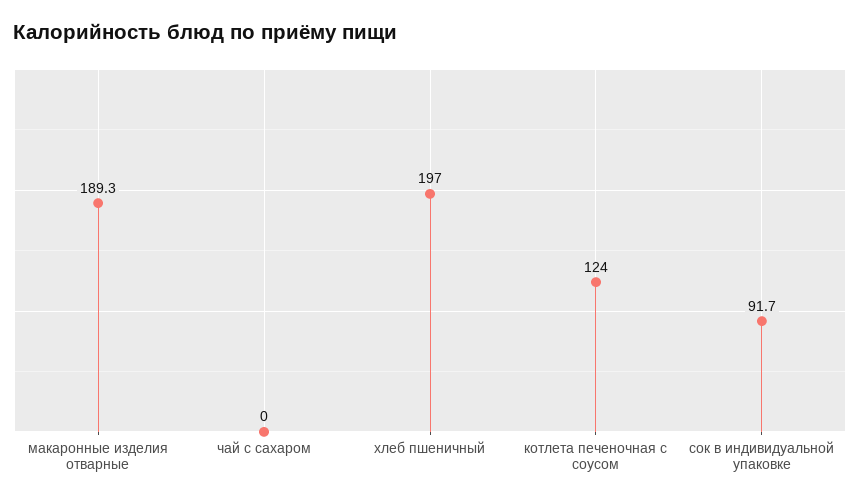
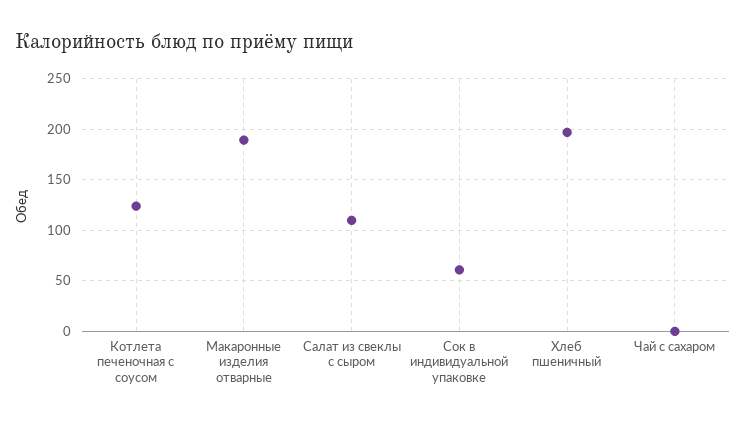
  {
    "макаронные изделия отварные": 189.3,
    "чай с сахаром": 0,
    "хлеб пшеничный": 197,
    "котлета печеночная с соусом": 124,
-   "сок в индивидуальной упаковке": 91.7
+   "сок в индивидуальной упаковке": 60,
+   "Салат из свеклы с сыром": 110
  }

